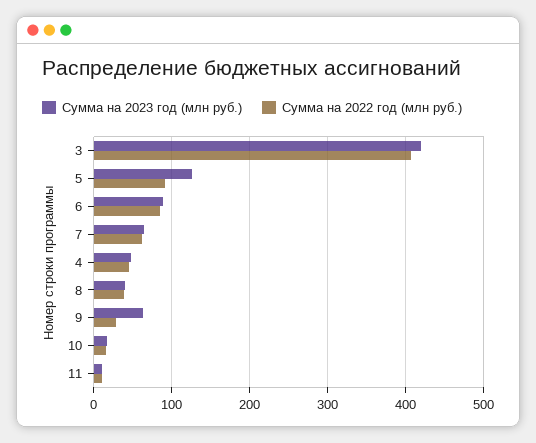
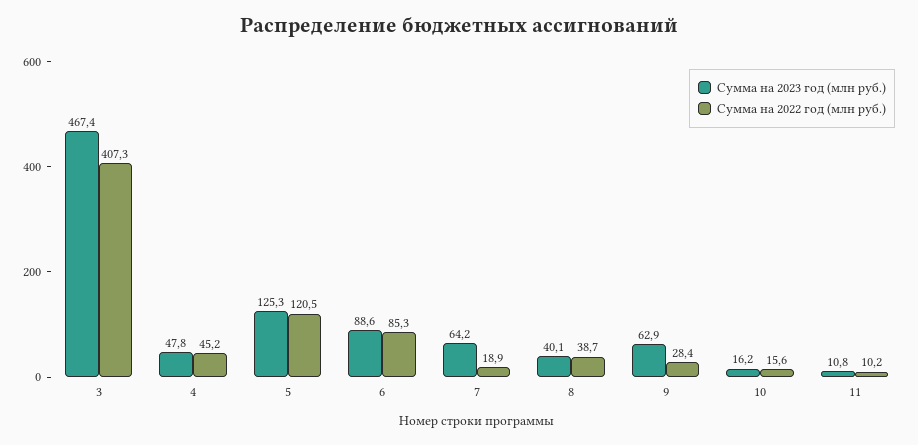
  {
    "Сумма на 2023 год (млн руб.)": {
-     "3": 420,
+     "3": 467.4,
      "5": 125.3,
      "6": 88.6,
      "7": 64.2,
      "4": 47.8,
      "8": 40.1,
      "9": 62.9,
      "10": 16.2,
      "11": 10.8
    },
    "Сумма на 2022 год (млн руб.)": {
      "3": 407.3,
-     "5": 90,
+     "5": 120.5,
      "6": 85.3,
-     "7": 60,
+     "7": 18.9,
      "4": 45.2,
      "8": 38.7,
      "9": 28.4,
      "10": 15.6,
      "11": 10.2
    }
  }

